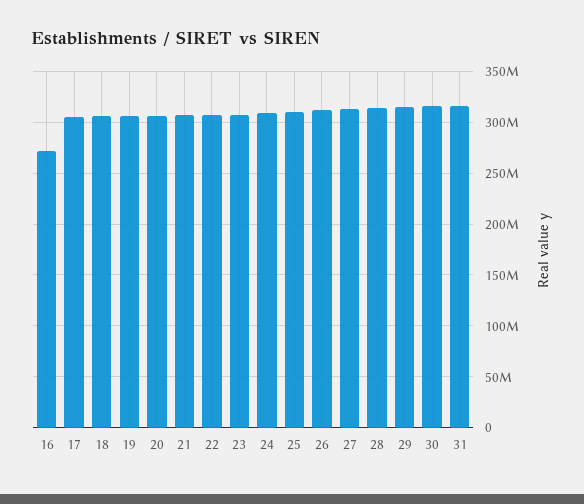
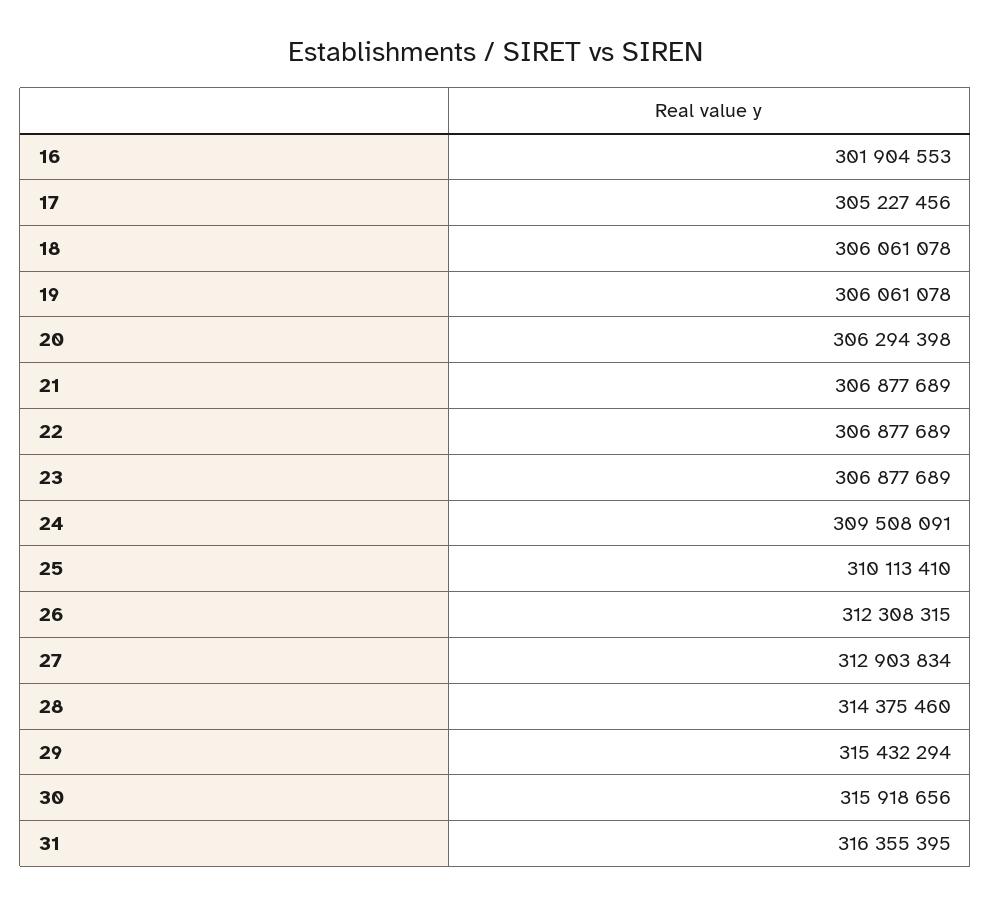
  {
-   "16": 270000000,
+   "16": 301904553,
    "17": 305227456,
    "18": 306061078,
    "19": 306061078,
    "20": 306294398,
    "21": 306877689,
    "22": 306877689,
    "23": 306877689,
    "24": 309508091,
    "25": 310113410,
    "26": 312308315,
    "27": 312903834,
    "28": 314375460,
    "29": 315432294,
    "30": 315918656,
    "31": 316355395
  }

